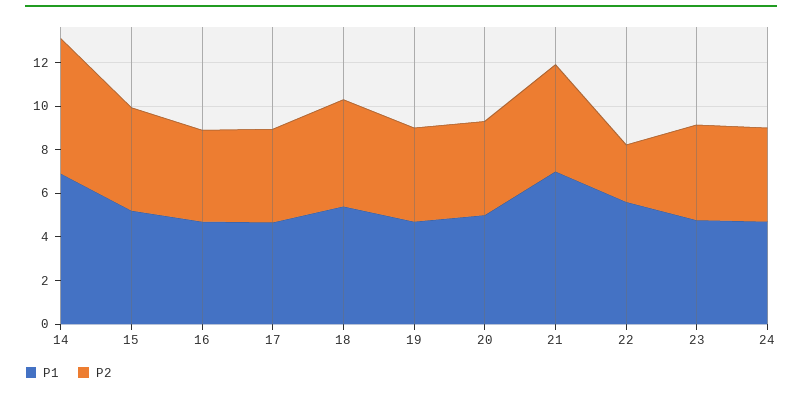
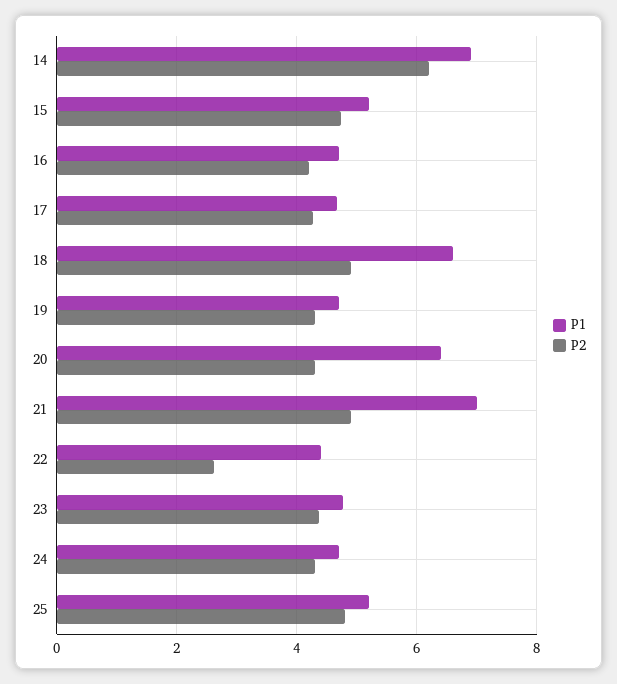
  {
    "P1": {
      "14": 7,
      "15": 5.2,
      "16": 4.8,
      "17": 4.6,
-     "18": 5.5,
+     "18": 6.6,
      "19": 4.8,
-     "20": 5,
+     "20": 6.4,
      "21": 7,
-     "22": 5.5,
+     "22": 4.4,
      "23": 4.8,
-     "24": 4.8
+     "24": 4.8,
+     "25": 5.2
    },
    "P2": {
      "14": 6.2,
      "15": 4.8,
      "16": 4.2,
      "17": 4.2,
      "18": 5,
      "19": 4.4,
      "20": 4.4,
      "21": 5,
      "22": 2.6,
      "23": 4.4,
-     "24": 4.4
+     "24": 4.4,
+     "25": 4.8
    }
  }

